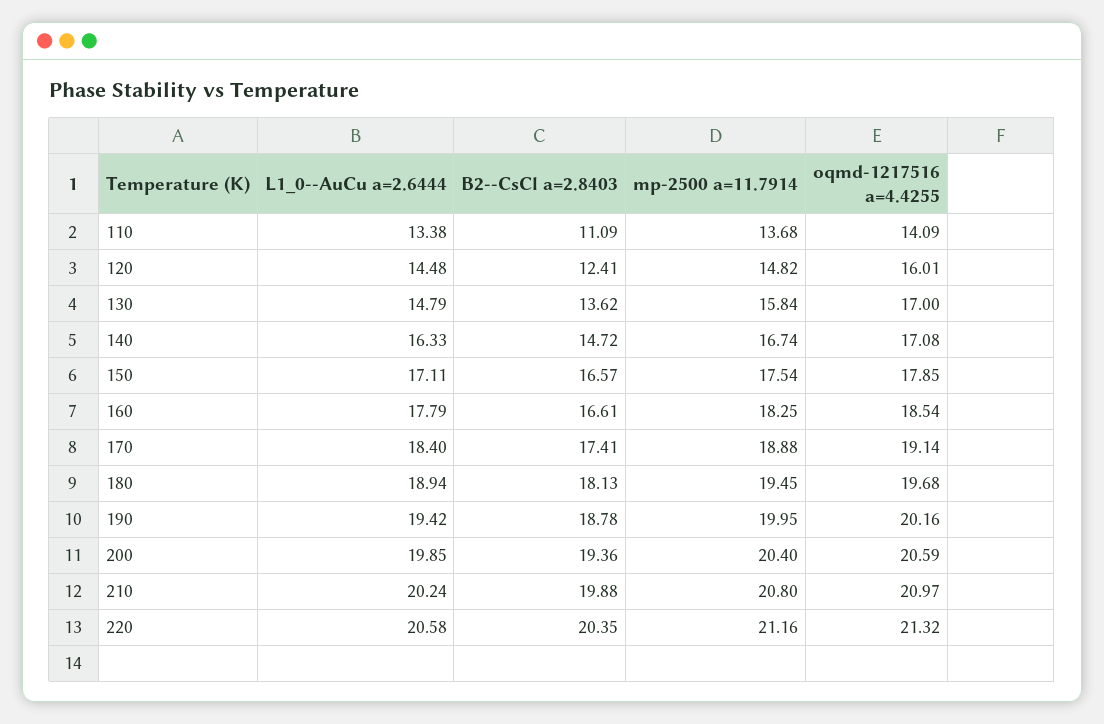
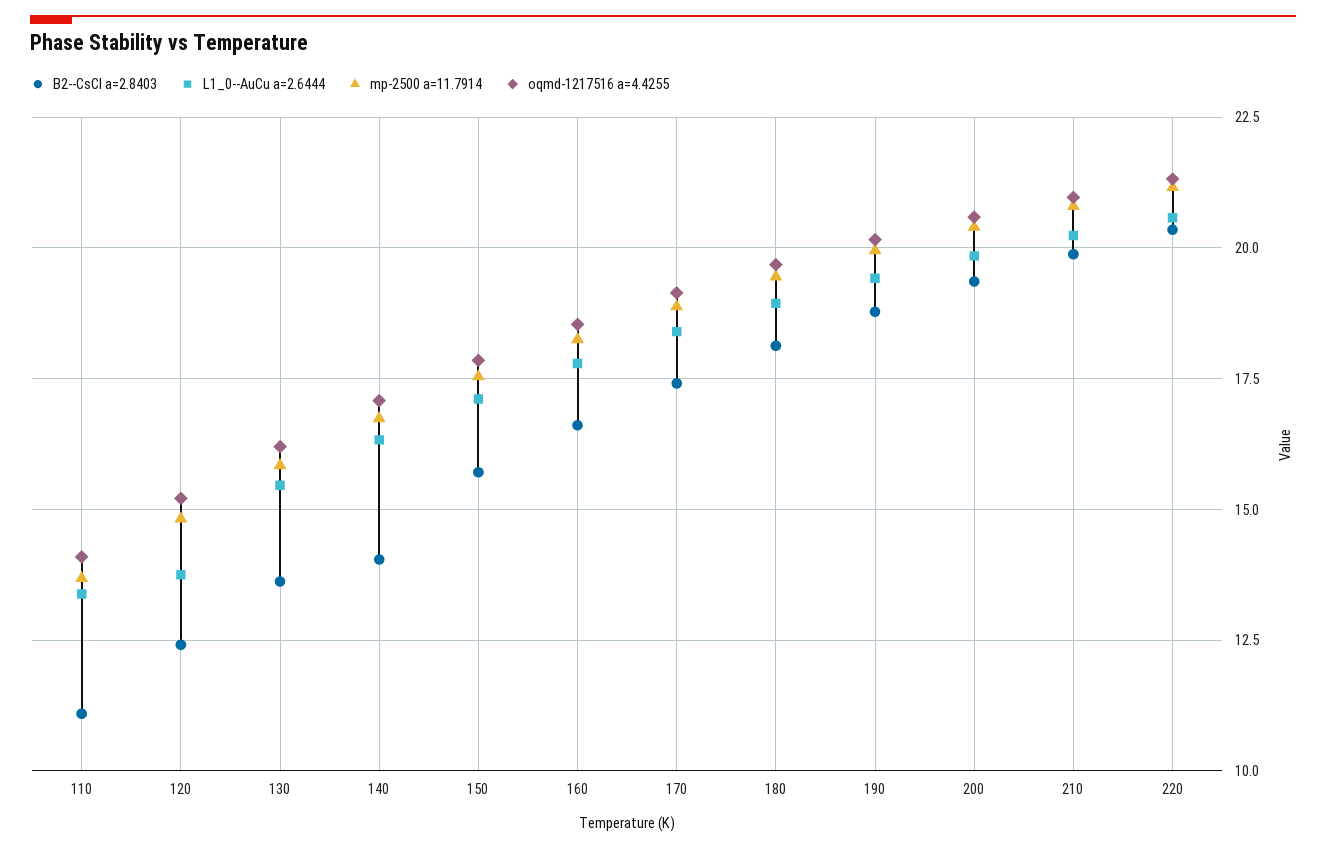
  {
    "L1_0--AuCu a=2.6444": {
      "110": 13.38,
-     "120": 14.48,
+     "120": 13.75,
-     "130": 14.79,
+     "130": 15.5,
      "140": 16.33,
      "150": 17.11,
      "160": 17.79,
      "170": 18.4,
      "180": 18.94,
      "190": 19.42,
      "200": 19.85,
      "210": 20.24,
      "220": 20.58
    },
    "B2--CsCl a=2.8403": {
      "110": 11.09,
      "120": 12.41,
      "130": 13.62,
-     "140": 14.72,
+     "140": 14,
-     "150": 16.57,
+     "150": 15.75,
      "160": 16.61,
      "170": 17.41,
      "180": 18.13,
      "190": 18.78,
      "200": 19.36,
      "210": 19.88,
      "220": 20.35
    },
    "mp-2500 a=11.7914": {
      "110": 13.68,
      "120": 14.82,
      "130": 15.84,
      "140": 16.74,
      "150": 17.54,
      "160": 18.25,
      "170": 18.88,
      "180": 19.45,
      "190": 19.95,
      "200": 20.4,
      "210": 20.8,
      "220": 21.16
    },
    "oqmd-1217516 a=4.4255": {
      "110": 14.09,
-     "120": 16.01,
+     "120": 15.25,
-     "130": 17,
+     "130": 16.25,
      "140": 17.08,
      "150": 17.85,
      "160": 18.54,
      "170": 19.14,
      "180": 19.68,
      "190": 20.16,
      "200": 20.59,
      "210": 20.97,
      "220": 21.32
    }
  }

